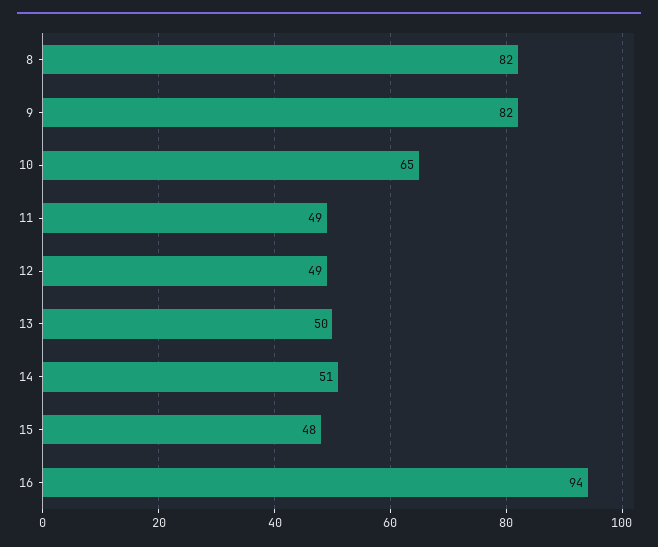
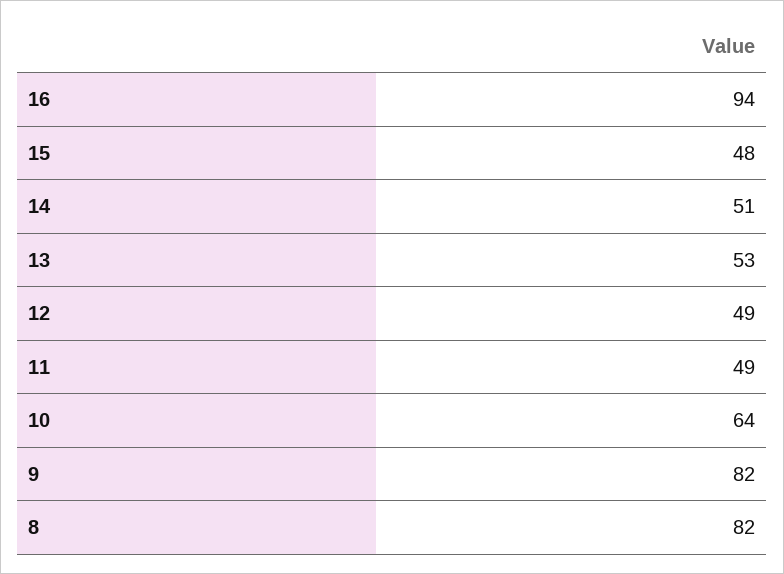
  {
    "8": 82,
    "9": 82,
-   "10": 65,
+   "10": 64,
    "11": 49,
    "12": 49,
-   "13": 50,
+   "13": 53,
    "14": 51,
    "15": 48,
    "16": 94
  }

